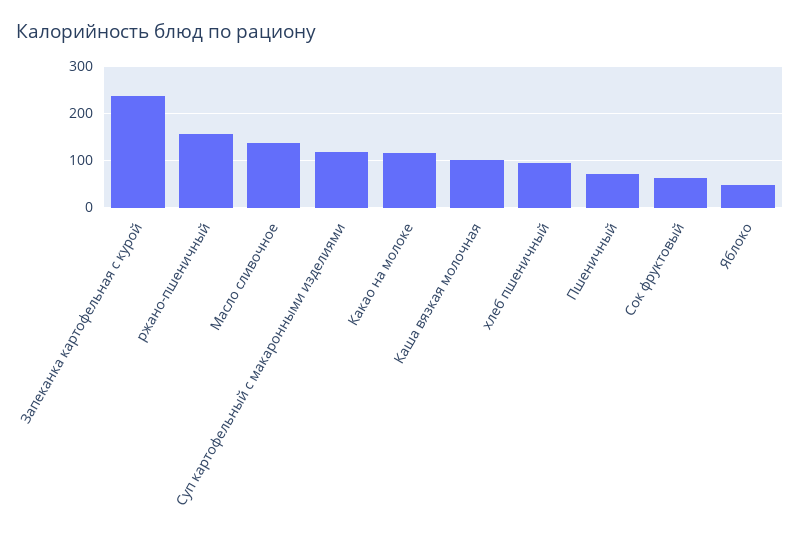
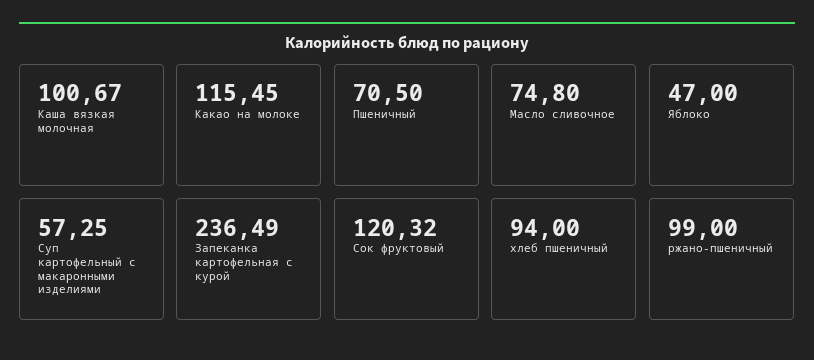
  {
    "Запеканка картофельная с курой": 236.49,
-   "ржано-пшеничный": 160,
+   "ржано-пшеничный": 99,
-   "Масло сливочное": 140,
+   "Масло сливочное": 74.8,
-   "Суп картофельный с макаронными изделиями": 120,
+   "Суп картофельный с макаронными изделиями": 57.25,
    "Какао на молоке": 115.45,
    "Каша вязкая молочная": 100.67,
    "хлеб пшеничный": 94,
    "Пшеничный": 70.5,
-   "Сок фруктовый": 60,
+   "Сок фруктовый": 120.32,
    "Яблоко": 47
  }

